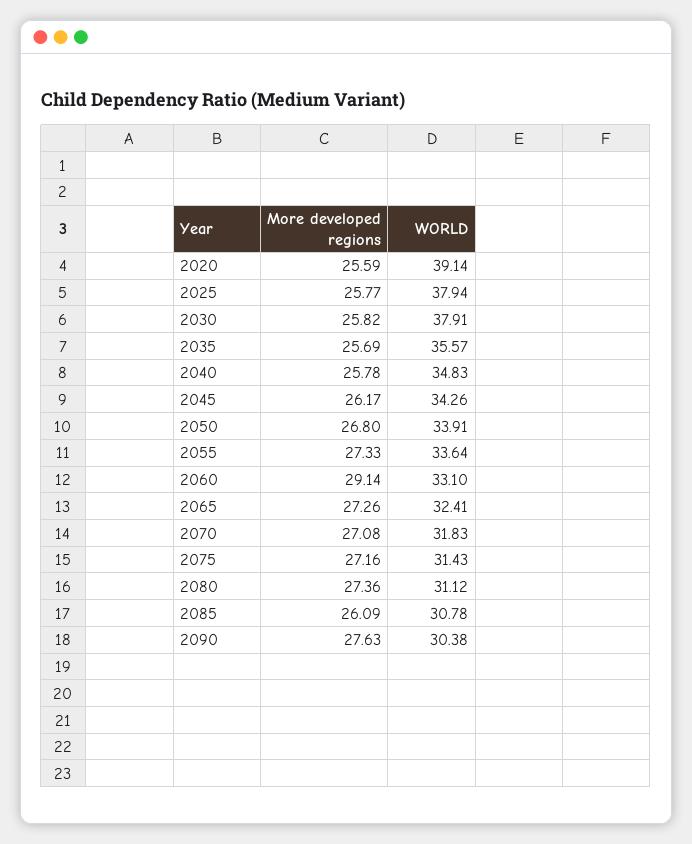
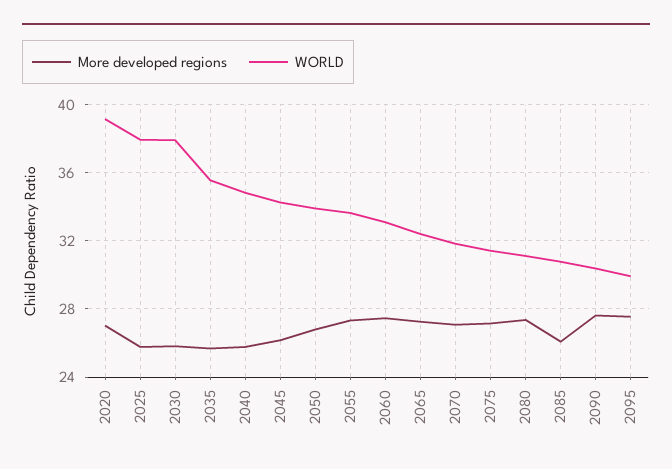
  {
    "More developed regions": {
-     "2020": 25.59,
+     "2020": 27,
      "2025": 25.77,
      "2030": 25.82,
      "2035": 25.69,
      "2040": 25.78,
      "2045": 26.17,
      "2050": 26.8,
      "2055": 27.33,
-     "2060": 29.14,
+     "2060": 27.5,
      "2065": 27.26,
      "2070": 27.08,
      "2075": 27.16,
      "2080": 27.36,
      "2085": 26.09,
-     "2090": 27.63
+     "2090": 27.63,
+     "2095": 27.5
    },
    "WORLD": {
      "2020": 39.14,
      "2025": 37.94,
      "2030": 37.91,
      "2035": 35.57,
      "2040": 34.83,
      "2045": 34.26,
      "2050": 33.91,
      "2055": 33.64,
      "2060": 33.1,
      "2065": 32.41,
      "2070": 31.83,
      "2075": 31.43,
      "2080": 31.12,
      "2085": 30.78,
-     "2090": 30.38
+     "2090": 30.38,
+     "2095": 30
    }
  }

